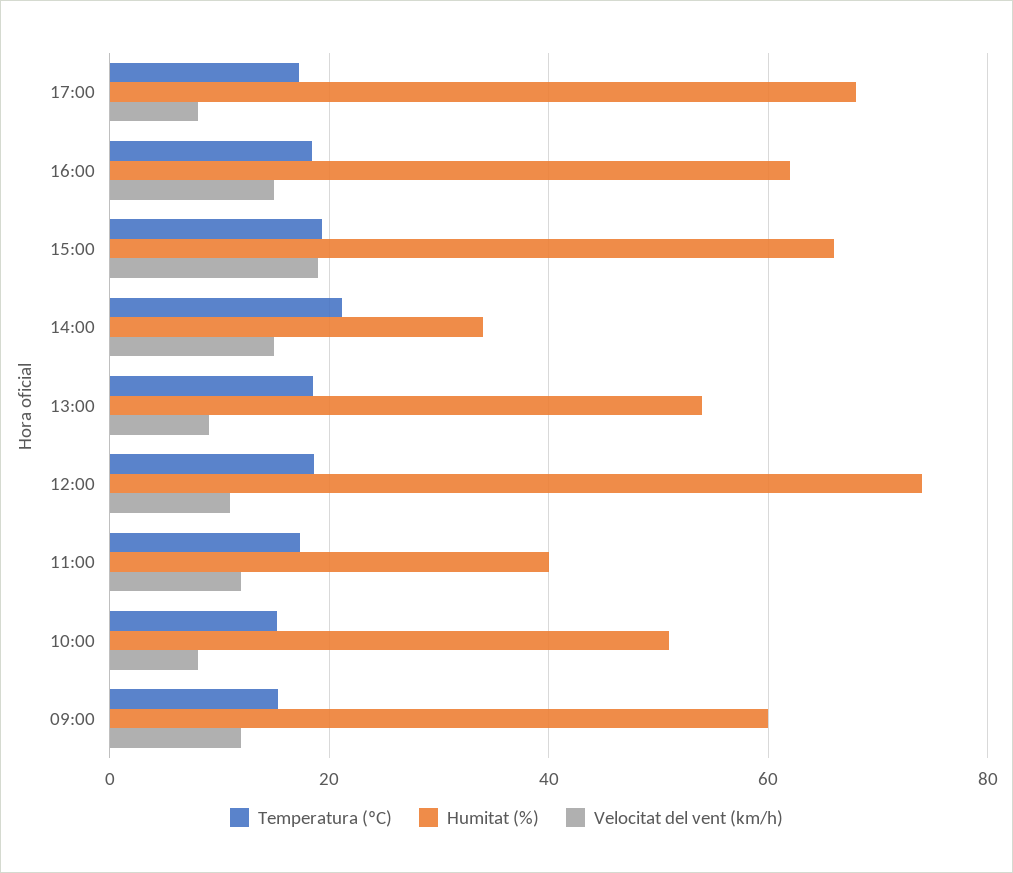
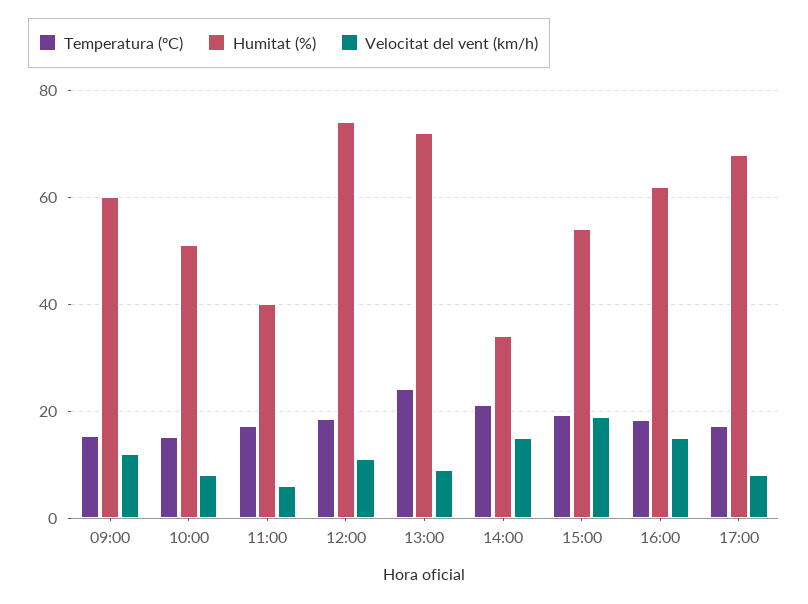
  {
    "Temperatura (ºC)": {
      "17:00": 18,
      "16:00": 18,
      "15:00": 20,
      "14:00": 22,
-     "13:00": 18,
+     "13:00": 24,
      "12:00": 18,
      "11:00": 18,
      "10:00": 16,
      "09:00": 16
    },
    "Humitat (%)": {
      "17:00": 68,
      "16:00": 62,
-     "15:00": 66,
+     "15:00": 54,
      "14:00": 34,
-     "13:00": 54,
+     "13:00": 72,
      "12:00": 74,
      "11:00": 40,
      "10:00": 52,
      "09:00": 60
    },
    "Velocitat del vent (km/h)": {
      "17:00": 8,
      "16:00": 16,
      "15:00": 20,
      "14:00": 16,
      "13:00": 10,
      "12:00": 12,
-     "11:00": 12,
+     "11:00": 6,
      "10:00": 8,
      "09:00": 12
    }
  }

